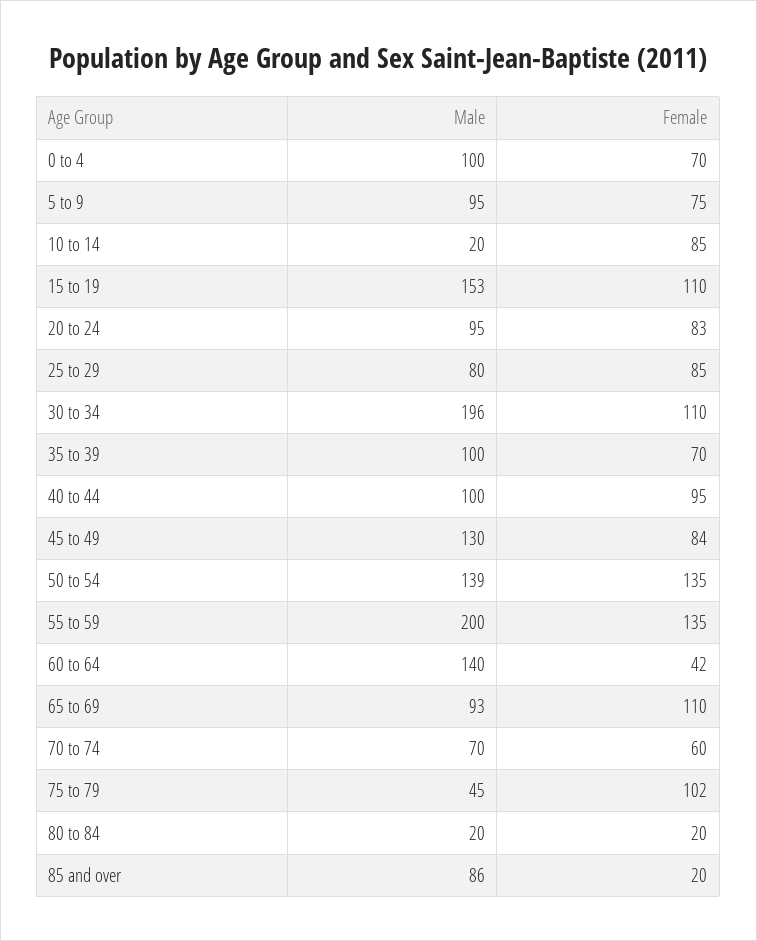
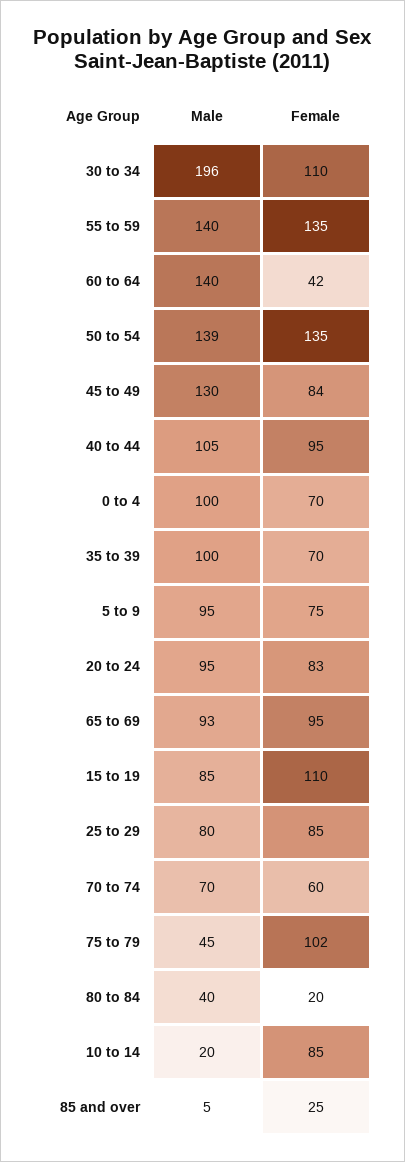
  {
    "Male": {
      "0 to 4": 100,
      "5 to 9": 95,
      "10 to 14": 20,
-     "15 to 19": 153,
+     "15 to 19": 85,
      "20 to 24": 95,
      "25 to 29": 80,
      "30 to 34": 196,
      "35 to 39": 100,
-     "40 to 44": 100,
+     "40 to 44": 105,
      "45 to 49": 130,
      "50 to 54": 139,
-     "55 to 59": 200,
+     "55 to 59": 140,
      "60 to 64": 140,
      "65 to 69": 93,
      "70 to 74": 70,
      "75 to 79": 45,
-     "80 to 84": 20,
+     "80 to 84": 40,
-     "85 and over": 86
+     "85 and over": 5
    },
    "Female": {
      "0 to 4": 70,
      "5 to 9": 75,
      "10 to 14": 85,
      "15 to 19": 110,
      "20 to 24": 83,
      "25 to 29": 85,
      "30 to 34": 110,
      "35 to 39": 70,
      "40 to 44": 95,
      "45 to 49": 84,
      "50 to 54": 135,
      "55 to 59": 135,
      "60 to 64": 42,
-     "65 to 69": 110,
+     "65 to 69": 95,
      "70 to 74": 60,
      "75 to 79": 102,
      "80 to 84": 20,
-     "85 and over": 20
+     "85 and over": 25
    }
  }

